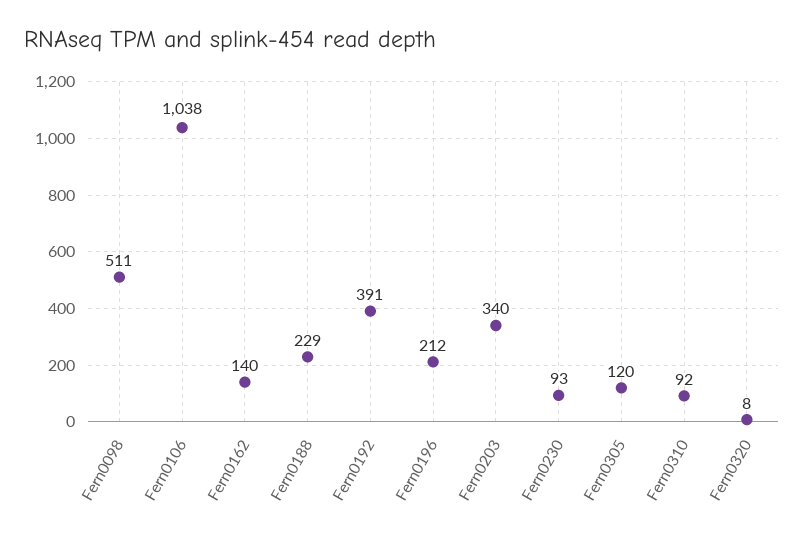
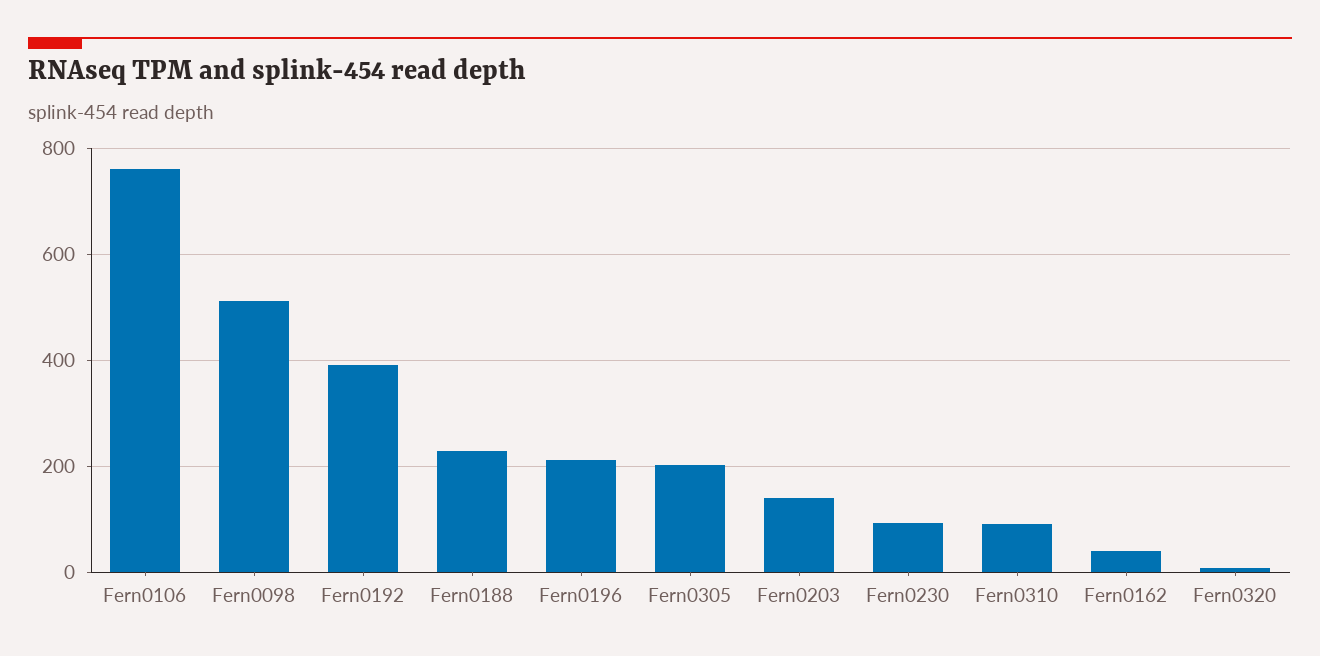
  {
    "Fern0098": 511,
-   "Fern0106": 1038,
+   "Fern0106": 760,
-   "Fern0162": 140,
+   "Fern0162": 40,
    "Fern0188": 229,
    "Fern0192": 391,
    "Fern0196": 212,
-   "Fern0203": 340,
+   "Fern0203": 140,
    "Fern0230": 93,
-   "Fern0305": 120,
+   "Fern0305": 200,
    "Fern0310": 92,
    "Fern0320": 8
  }

